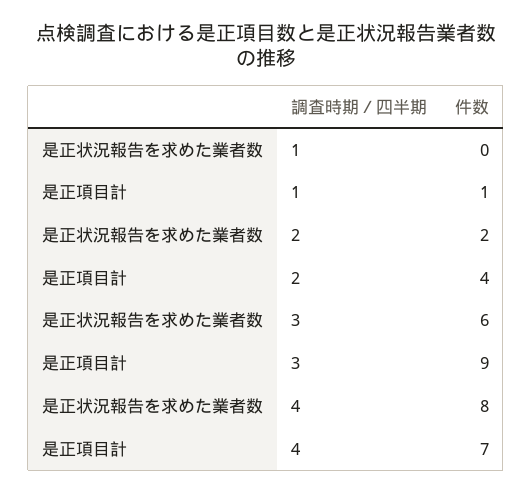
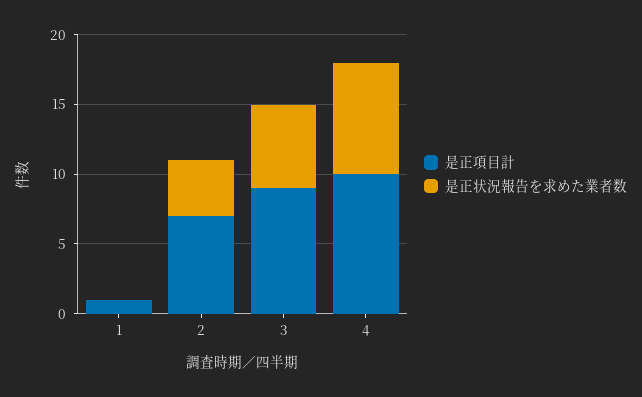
  {
    "是正状況報告を求めた業者数": {
      "1": 0,
-     "2": 2,
+     "2": 4,
      "3": 6,
      "4": 8
    },
    "是正項目計": {
      "1": 1,
-     "2": 4,
+     "2": 7,
      "3": 9,
-     "4": 7
+     "4": 10
    }
  }

